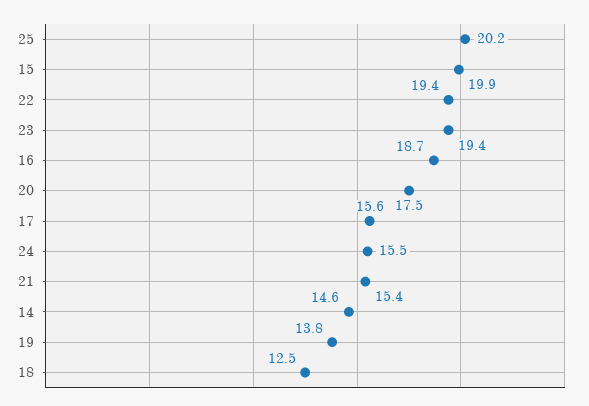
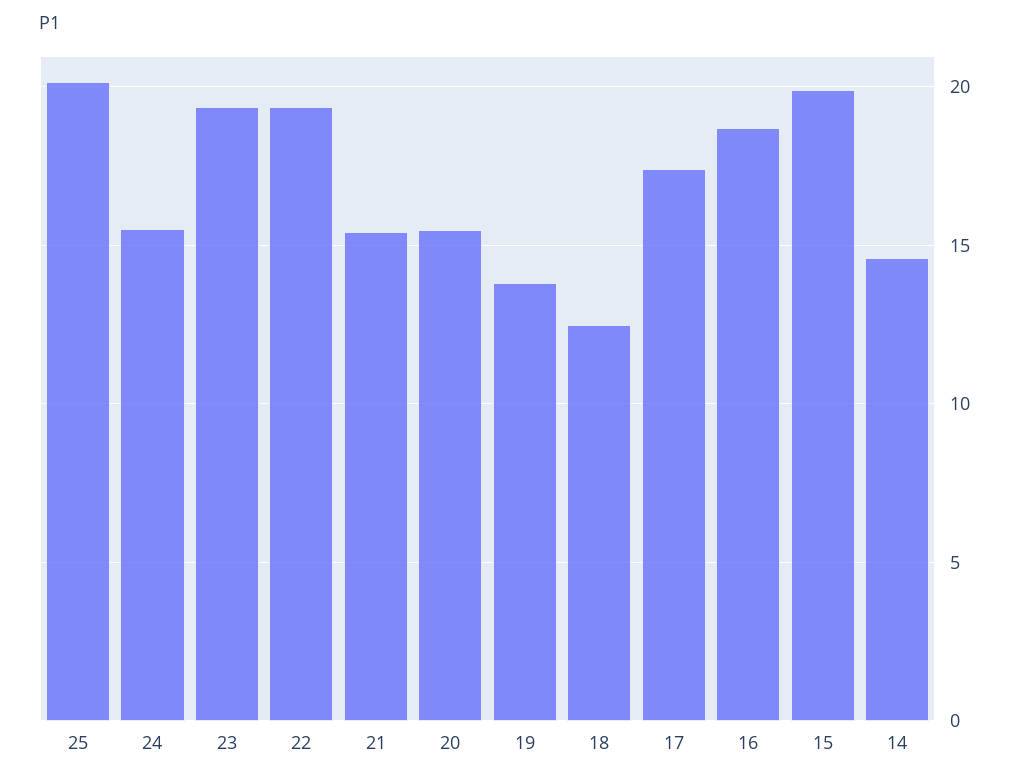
  {
    "25": 20.2,
    "15": 19.9,
    "22": 19.4,
    "23": 19.4,
    "16": 18.7,
-   "20": 17.5,
+   "20": 15.5,
-   "17": 15.6,
+   "17": 17.5,
    "24": 15.5,
    "21": 15.4,
    "14": 14.6,
    "19": 13.8,
    "18": 12.5
  }

